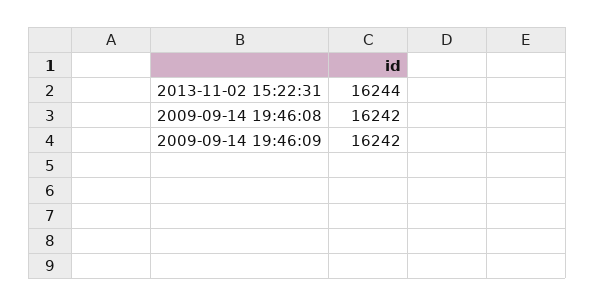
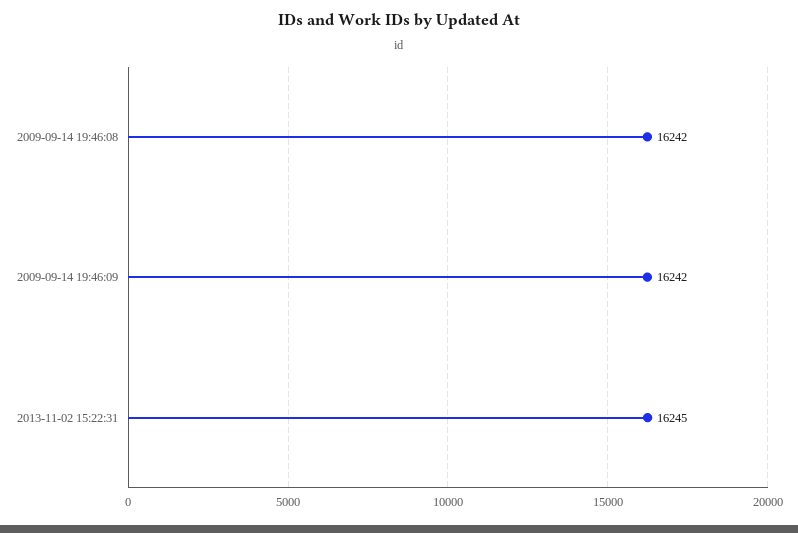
  {
-   "2013-11-02 15:22:31": 16244,
+   "2013-11-02 15:22:31": 16245,
    "2009-09-14 19:46:08": 16242,
    "2009-09-14 19:46:09": 16242
  }

